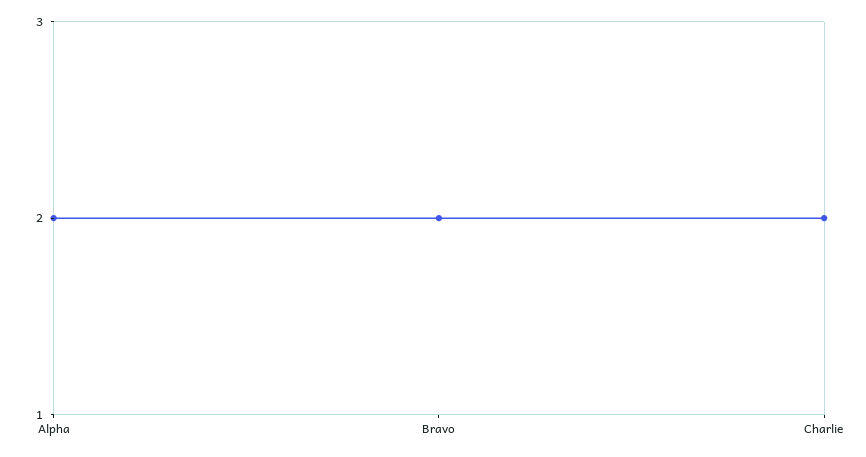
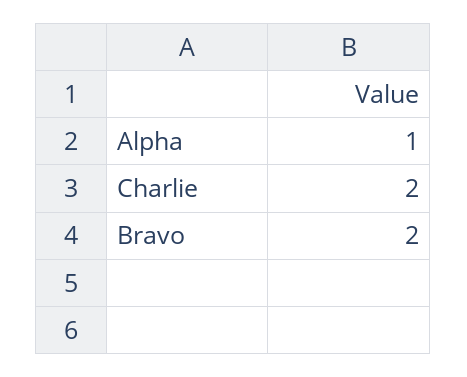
  {
-   "Alpha": 2,
+   "Alpha": 1,
    "Bravo": 2,
    "Charlie": 2
  }

